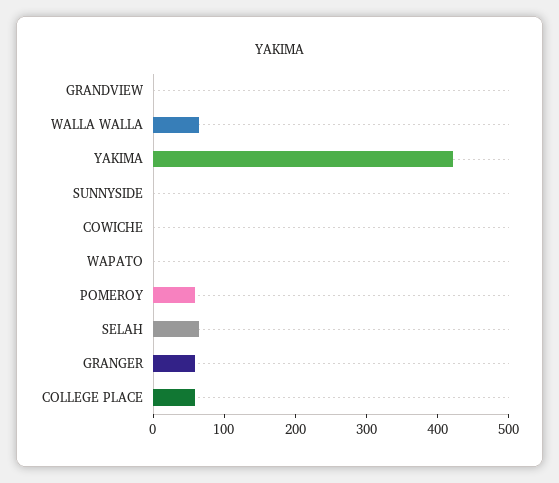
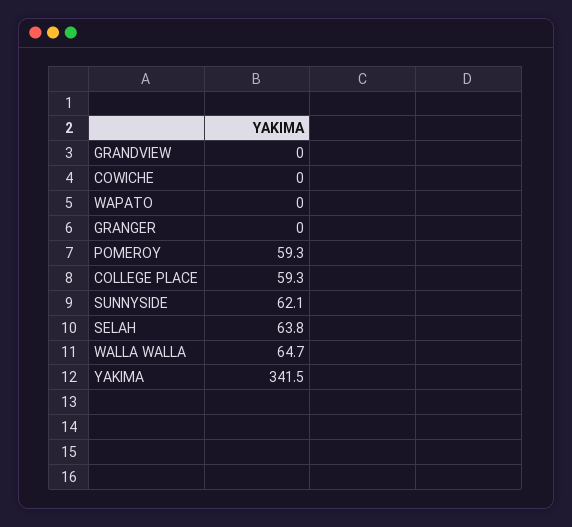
  {
    "GRANDVIEW": 0,
    "WALLA WALLA": 64.7,
-   "YAKIMA": 420,
+   "YAKIMA": 341.5,
-   "SUNNYSIDE": 0,
+   "SUNNYSIDE": 62.1,
    "COWICHE": 0,
    "WAPATO": 0,
    "POMEROY": 59.3,
    "SELAH": 63.8,
-   "GRANGER": 60,
+   "GRANGER": 0,
    "COLLEGE PLACE": 59.3
  }

